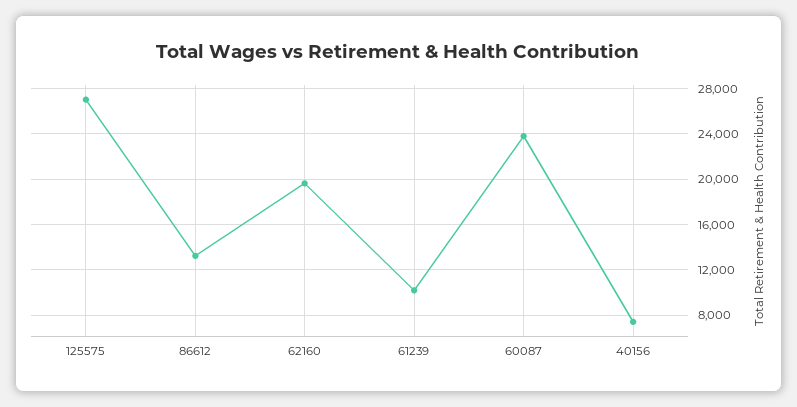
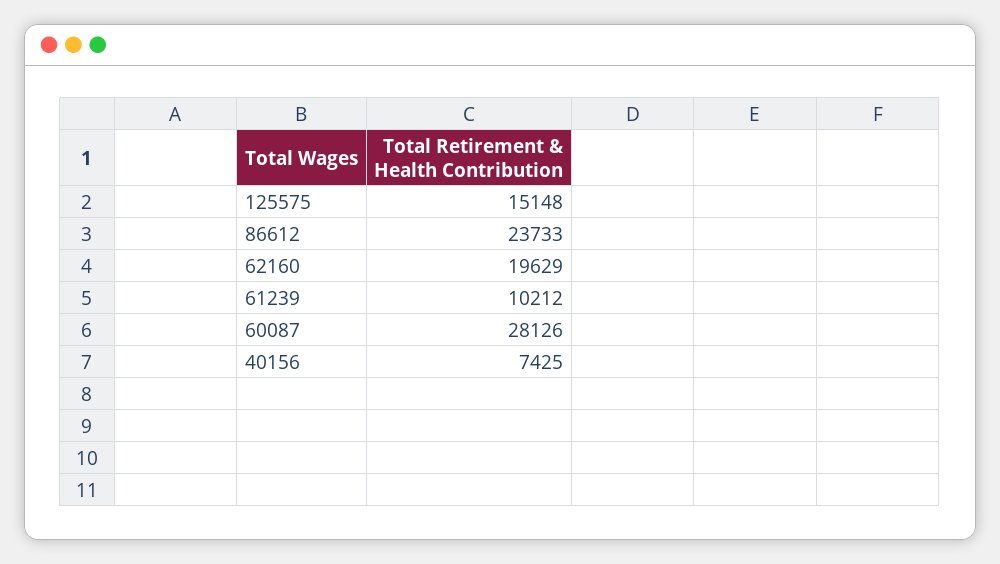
  {
-   "125575": 27000,
+   "125575": 15148,
-   "86612": 13000,
+   "86612": 23733,
    "62160": 19629,
    "61239": 10212,
-   "60087": 24000,
+   "60087": 28126,
    "40156": 7425
  }

